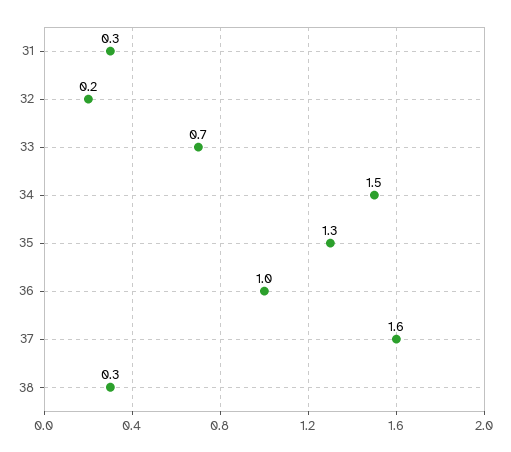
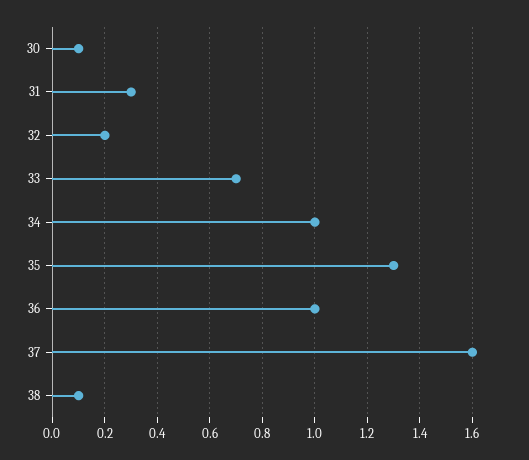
  {
    "31": 0.3,
    "32": 0.2,
    "33": 0.7,
-   "34": 1.5,
+   "34": 1,
    "35": 1.3,
    "36": 1,
    "37": 1.6,
-   "38": 0.3
+   "38": 0.1,
+   "30": 0.1
  }

